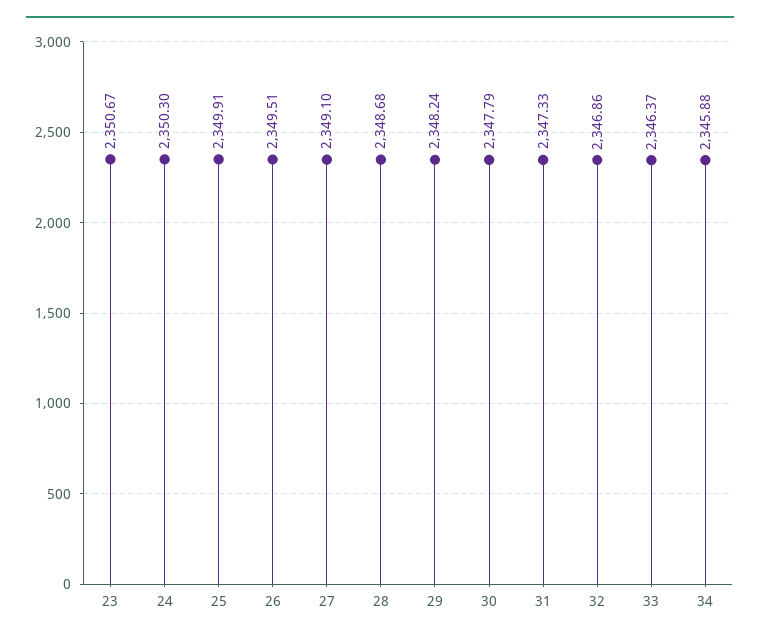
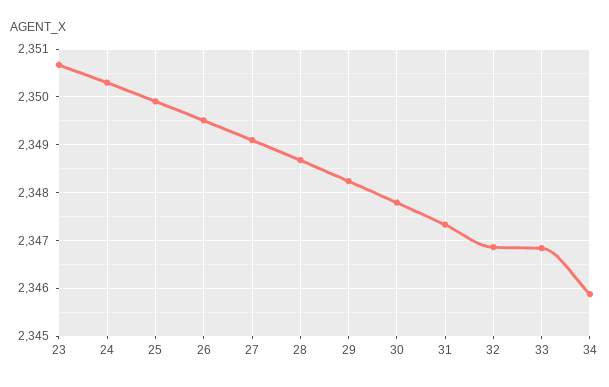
  {
    "23": 2350.67,
    "24": 2350.3,
    "25": 2349.91,
    "26": 2349.51,
    "27": 2349.1,
    "28": 2348.68,
    "29": 2348.24,
    "30": 2347.79,
    "31": 2347.33,
    "32": 2346.86,
-   "33": 2346.37,
+   "33": 2346.8,
    "34": 2345.88
  }

